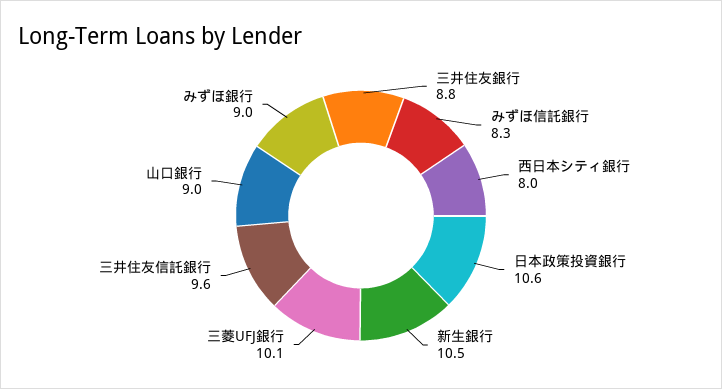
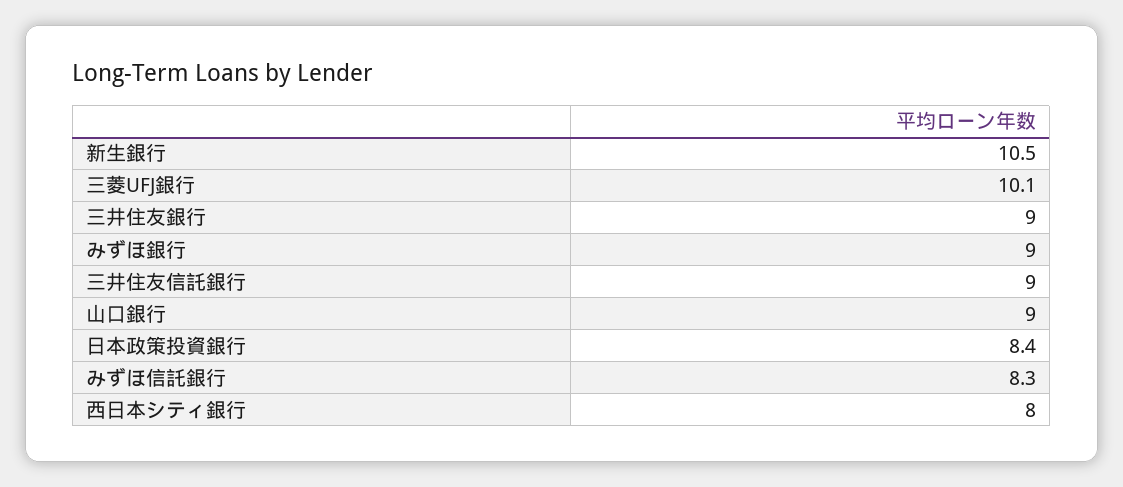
  {
-   "三井住友銀行": 8.8,
+   "三井住友銀行": 9,
    "みずほ信託銀行": 8.3,
    "西日本シティ銀行": 8,
-   "日本政策投資銀行": 10.6,
+   "日本政策投資銀行": 8.4,
    "新生銀行": 10.5,
    "三菱UFJ銀行": 10.1,
-   "三井住友信託銀行": 9.6,
+   "三井住友信託銀行": 9,
    "山口銀行": 9,
    "みずほ銀行": 9
  }

